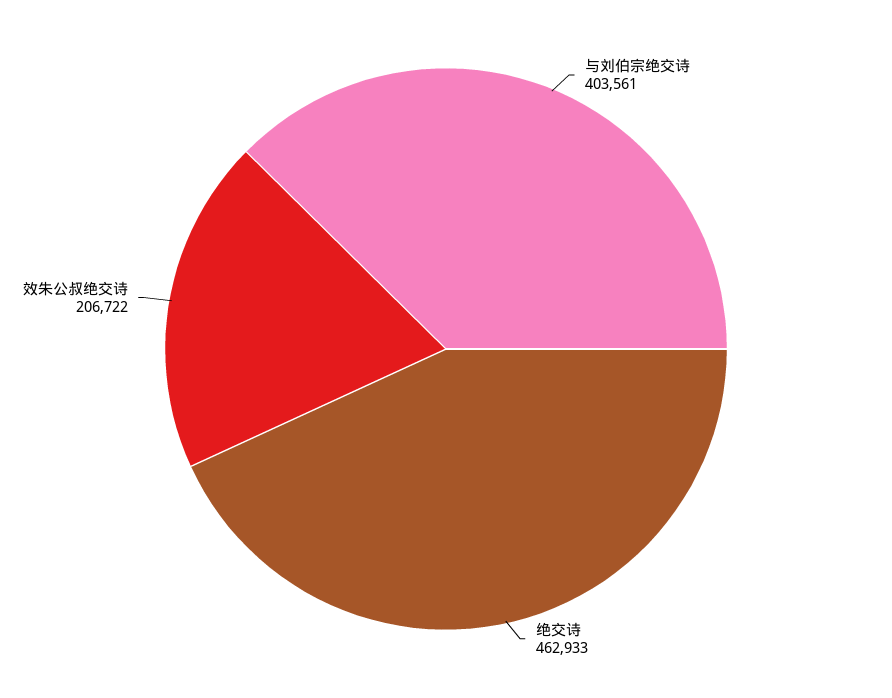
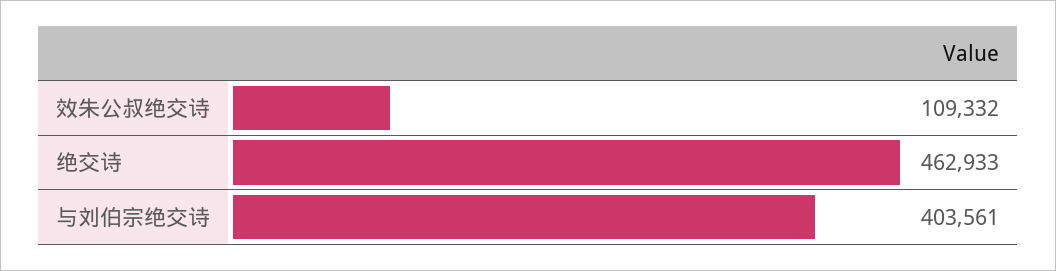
  {
    "与刘伯宗绝交诗": 403561,
    "绝交诗": 462933,
-   "效朱公叔绝交诗": 206722
+   "效朱公叔绝交诗": 109332
  }

